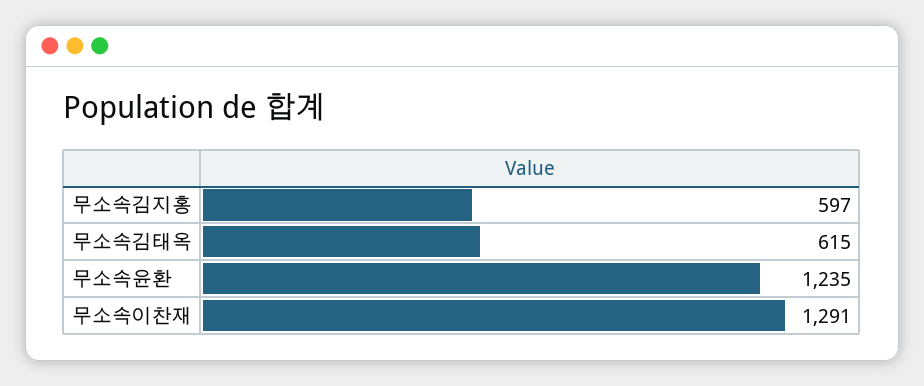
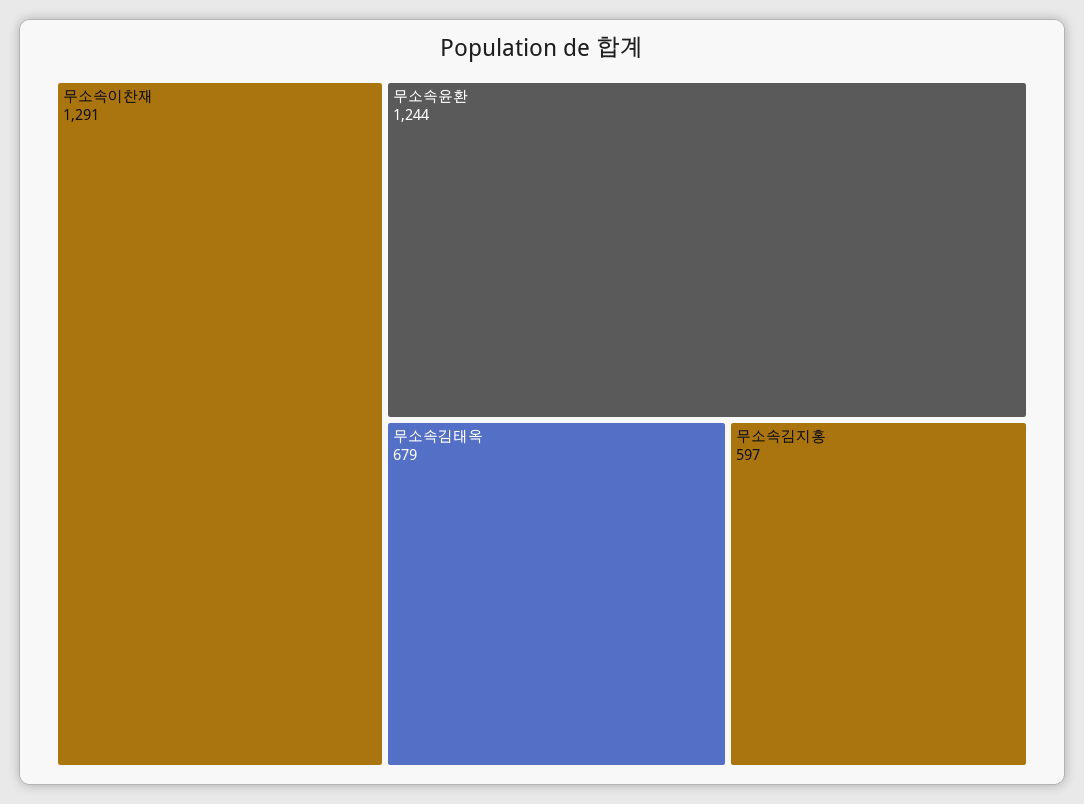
  {
    "무소속김지홍": 597,
-   "무소속김태옥": 615,
+   "무소속김태옥": 679,
-   "무소속윤환": 1235,
+   "무소속윤환": 1244,
    "무소속이찬재": 1291
  }

